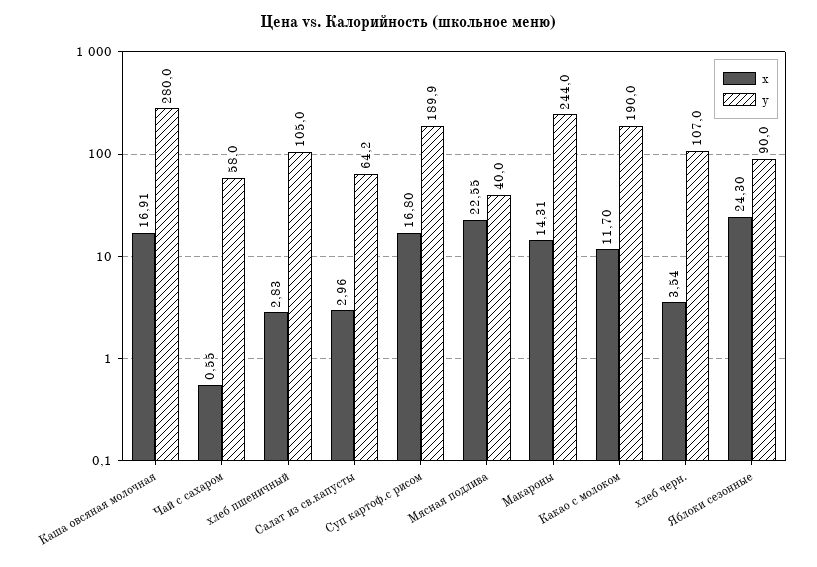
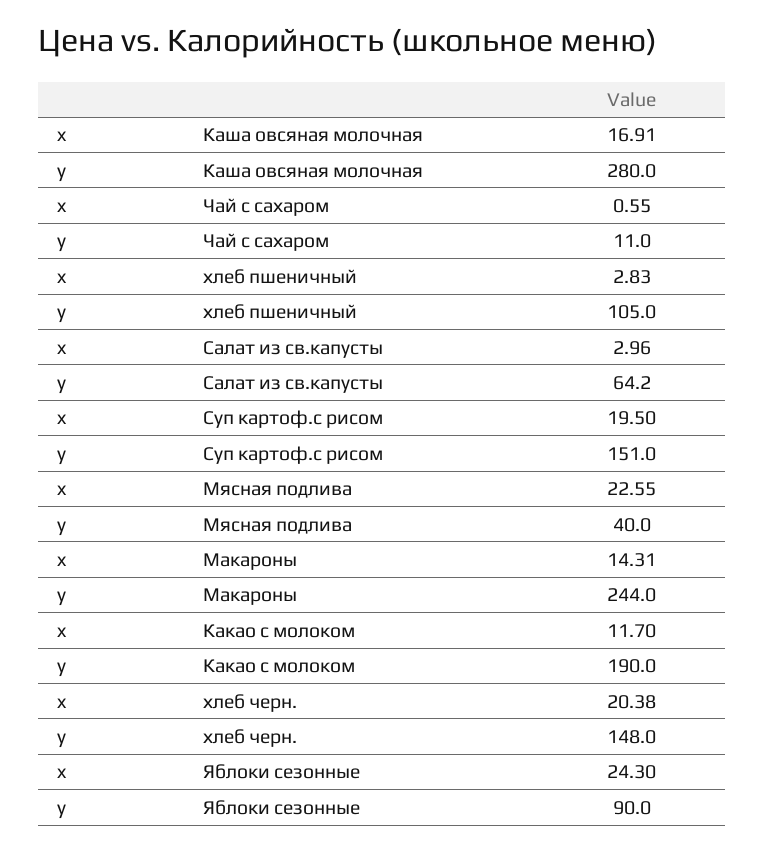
  {
    "x": {
      "Каша овсяная молочная": 16.91,
      "Чай с сахаром": 0.55,
      "хлеб пшеничный": 2.83,
      "Салат из св.капусты": 2.96,
-     "Суп картоф.с рисом": 16.8,
+     "Суп картоф.с рисом": 19.5,
      "Мясная подлива": 22.55,
      "Макароны": 14.31,
      "Какао с молоком": 11.7,
-     "хлеб черн.": 3.54,
+     "хлеб черн.": 20.38,
      "Яблоки сезонные": 24.3
    },
    "y": {
      "Каша овсяная молочная": 280,
-     "Чай с сахаром": 58,
+     "Чай с сахаром": 11,
      "хлеб пшеничный": 105,
      "Салат из св.капусты": 64.2,
-     "Суп картоф.с рисом": 189.9,
+     "Суп картоф.с рисом": 151,
      "Мясная подлива": 40,
      "Макароны": 244,
      "Какао с молоком": 190,
-     "хлеб черн.": 107,
+     "хлеб черн.": 148,
      "Яблоки сезонные": 90
    }
  }

